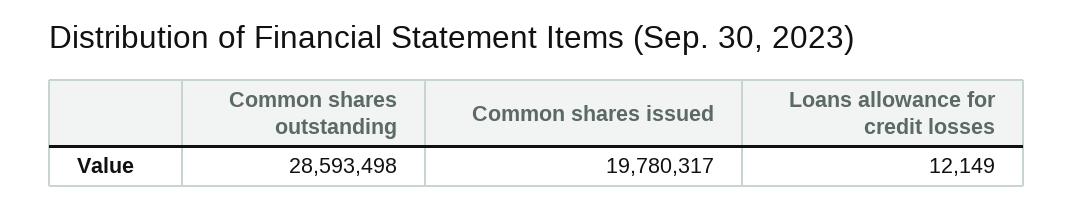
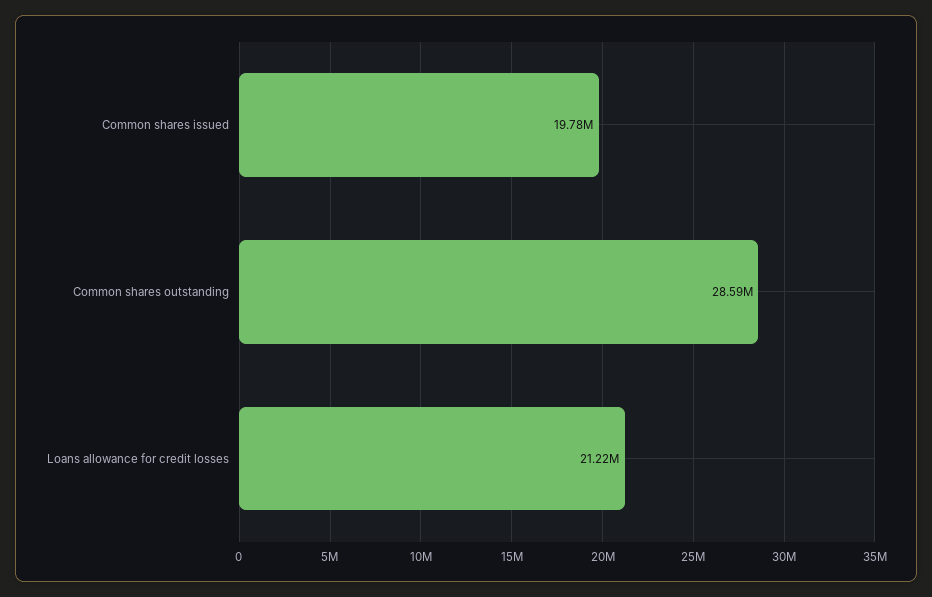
  {
    "Common shares outstanding": 28593498,
    "Common shares issued": 19780317,
-   "Loans allowance for credit losses": 12149
+   "Loans allowance for credit losses": 21220000
  }

